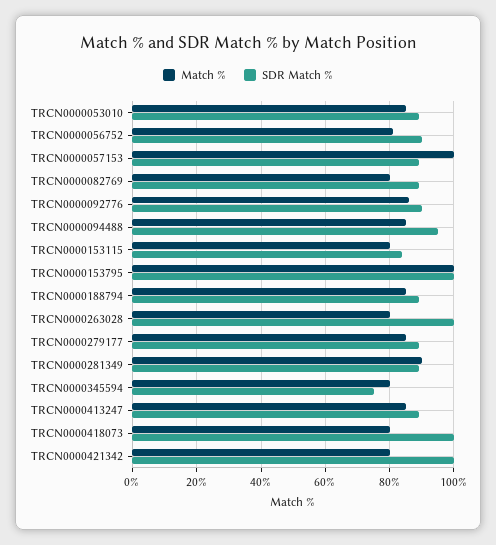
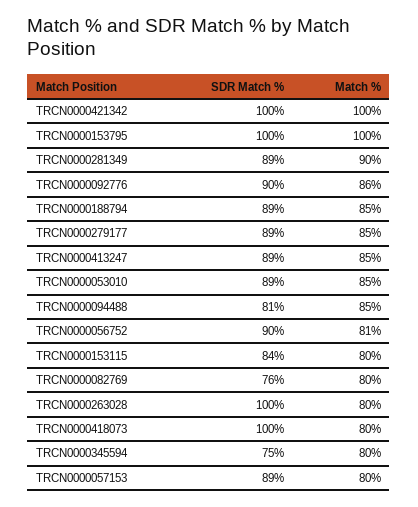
  {
    "Match %": {
      "TRCN0000053010": 85,
      "TRCN0000056752": 81,
-     "TRCN0000057153": 100,
+     "TRCN0000057153": 80,
      "TRCN0000082769": 80,
      "TRCN0000092776": 86,
      "TRCN0000094488": 85,
      "TRCN0000153115": 80,
      "TRCN0000153795": 100,
      "TRCN0000188794": 85,
      "TRCN0000263028": 80,
      "TRCN0000279177": 85,
      "TRCN0000281349": 90,
      "TRCN0000345594": 80,
      "TRCN0000413247": 85,
      "TRCN0000418073": 80,
-     "TRCN0000421342": 80
+     "TRCN0000421342": 100
    },
    "SDR Match %": {
      "TRCN0000053010": 89,
      "TRCN0000056752": 90,
      "TRCN0000057153": 89,
-     "TRCN0000082769": 90,
+     "TRCN0000082769": 76,
      "TRCN0000092776": 90,
-     "TRCN0000094488": 95,
+     "TRCN0000094488": 81,
      "TRCN0000153115": 84,
      "TRCN0000153795": 100,
      "TRCN0000188794": 89,
      "TRCN0000263028": 100,
      "TRCN0000279177": 89,
      "TRCN0000281349": 89,
      "TRCN0000345594": 75,
      "TRCN0000413247": 89,
      "TRCN0000418073": 100,
      "TRCN0000421342": 100
    }
  }

